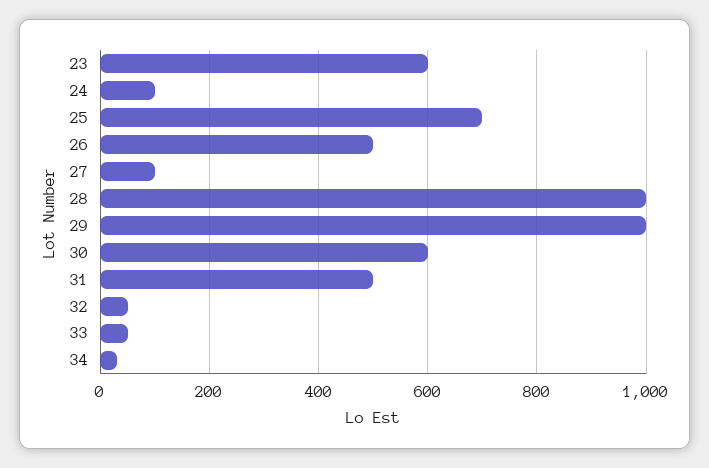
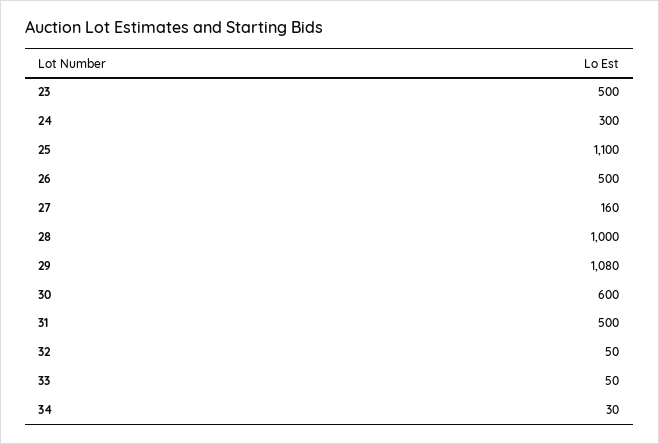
  {
-   "23": 600,
+   "23": 500,
-   "24": 100,
+   "24": 300,
-   "25": 700,
+   "25": 1100,
    "26": 500,
-   "27": 100,
+   "27": 160,
    "28": 1000,
-   "29": 1000,
+   "29": 1080,
    "30": 600,
    "31": 500,
    "32": 50,
    "33": 50,
    "34": 30
  }

